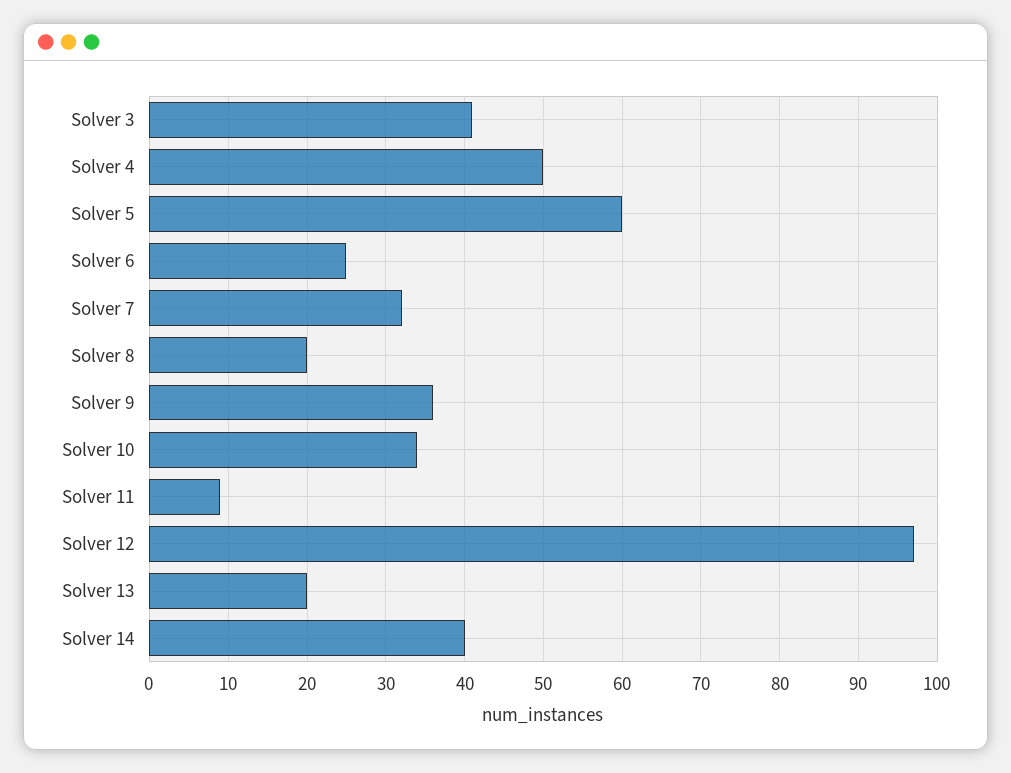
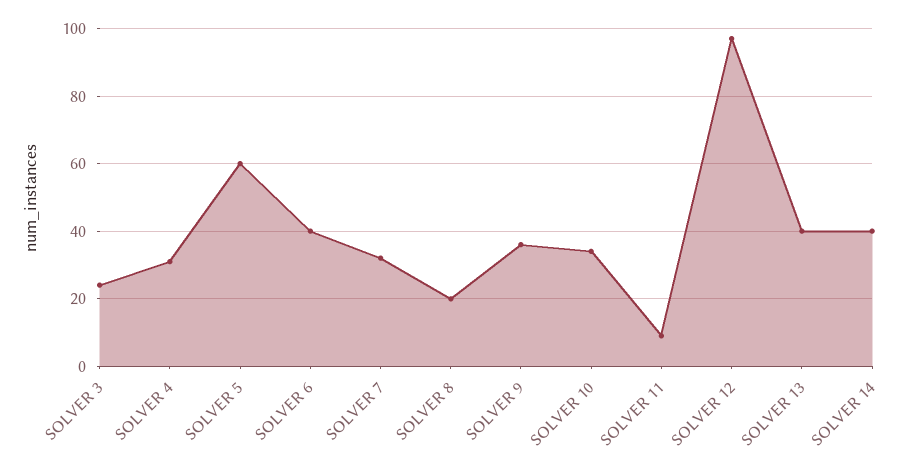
  {
-   "Solver 3": 41,
+   "Solver 3": 25,
-   "Solver 4": 50,
+   "Solver 4": 30,
    "Solver 5": 60,
-   "Solver 6": 25,
+   "Solver 6": 40,
    "Solver 7": 32,
    "Solver 8": 20,
    "Solver 9": 36,
    "Solver 10": 34,
    "Solver 11": 9,
    "Solver 12": 97,
-   "Solver 13": 20,
+   "Solver 13": 40,
    "Solver 14": 40
  }

